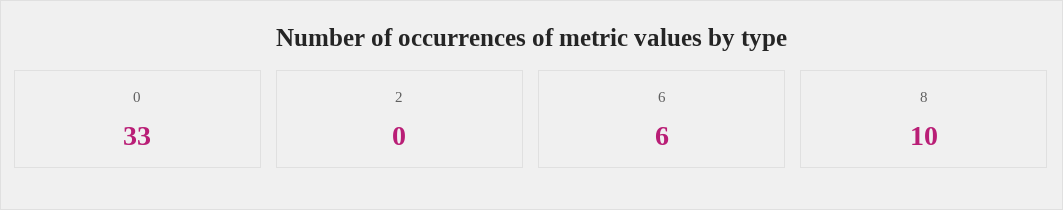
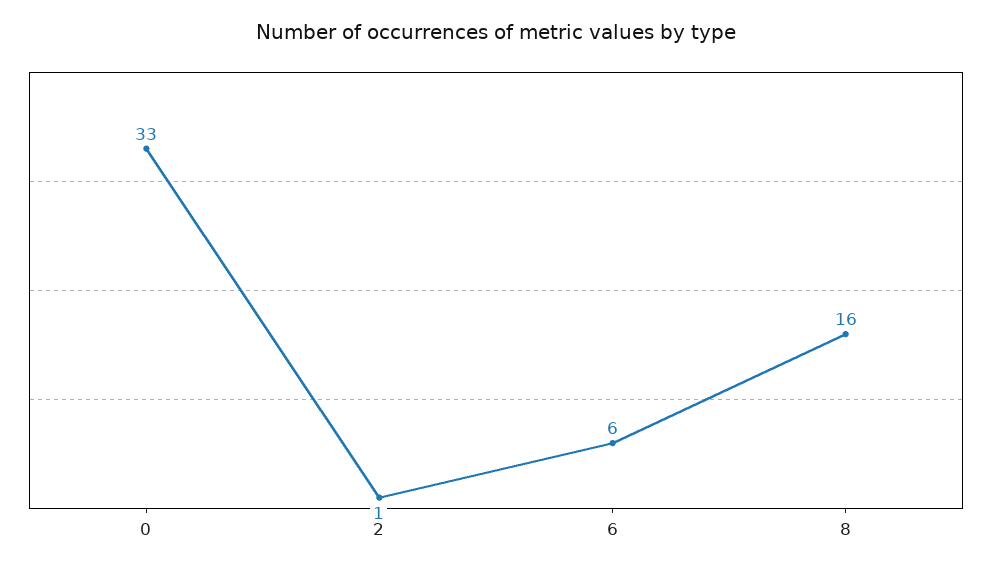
  {
    "0": 33,
-   "2": 0,
+   "2": 1,
    "6": 6,
-   "8": 10
+   "8": 16
  }

